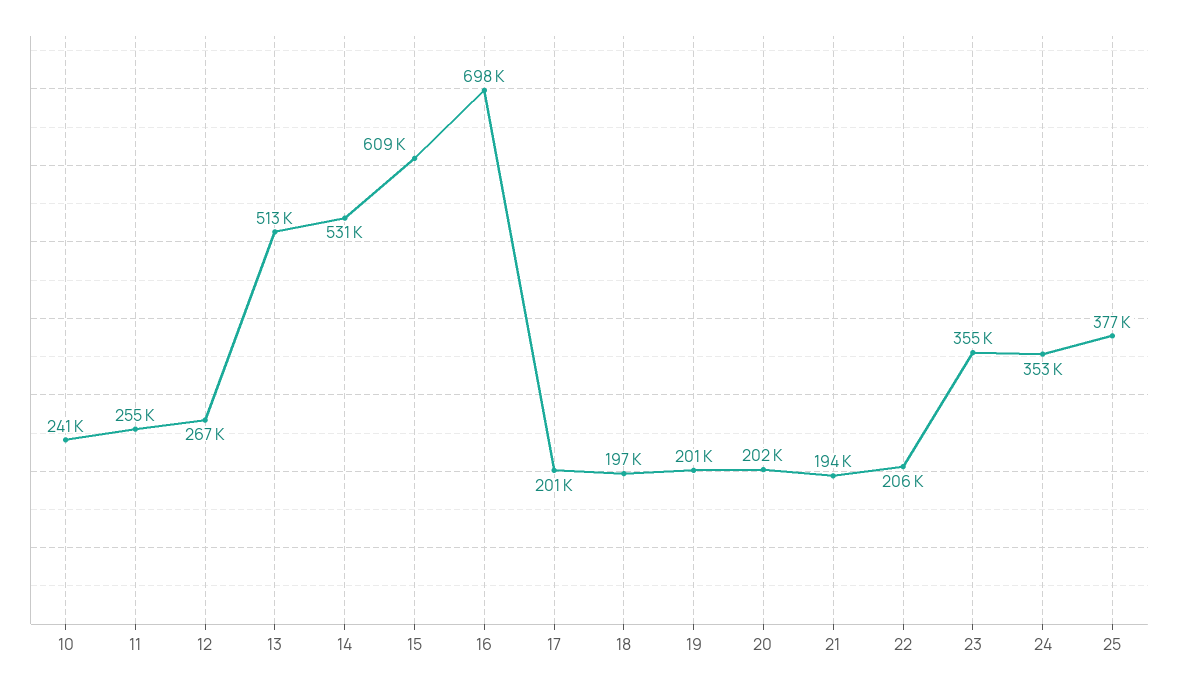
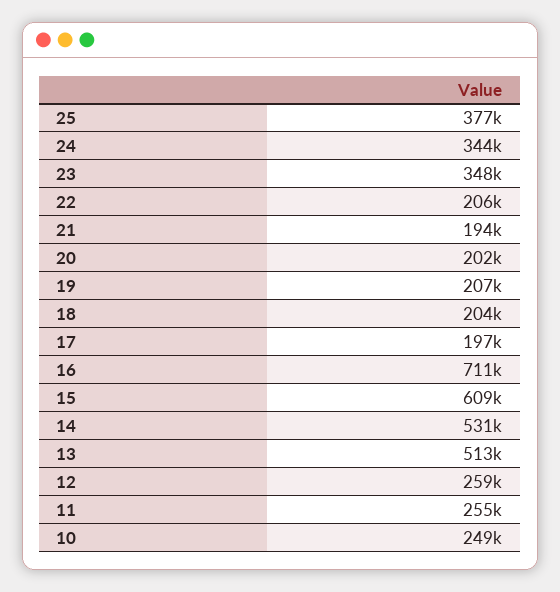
  {
-   "10": 241000,
+   "10": 249000,
    "11": 255000,
-   "12": 267000,
+   "12": 259000,
    "13": 513000,
    "14": 531000,
    "15": 609000,
-   "16": 698000,
+   "16": 711000,
-   "17": 201000,
+   "17": 197000,
-   "18": 197000,
+   "18": 204000,
-   "19": 201000,
+   "19": 207000,
    "20": 202000,
    "21": 194000,
    "22": 206000,
-   "23": 355000,
+   "23": 348000,
-   "24": 353000,
+   "24": 344000,
    "25": 377000
  }

